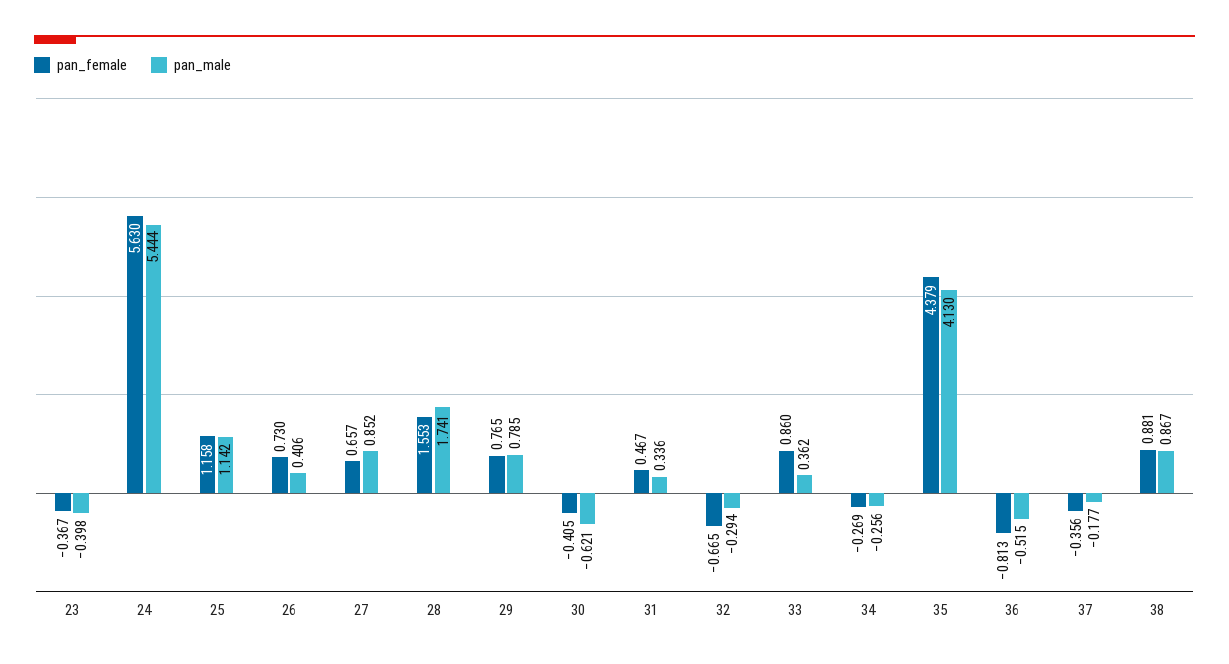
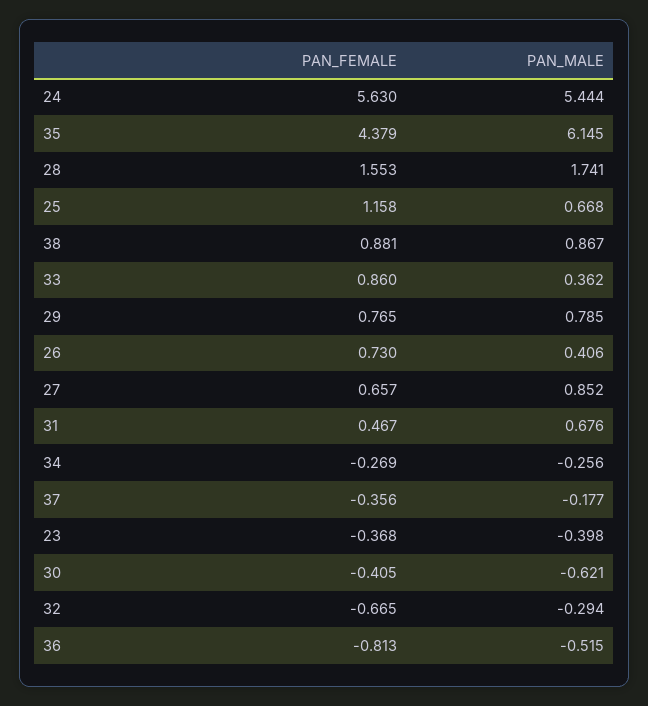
  {
    "pan_female": {
-     "23": -0.367,
+     "23": -0.368,
      "24": 5.63,
      "25": 1.158,
      "26": 0.73,
      "27": 0.657,
      "28": 1.553,
      "29": 0.765,
      "30": -0.405,
      "31": 0.467,
      "32": -0.665,
      "33": 0.86,
      "34": -0.269,
      "35": 4.379,
      "36": -0.813,
      "37": -0.356,
      "38": 0.881
    },
    "pan_male": {
      "23": -0.398,
      "24": 5.444,
-     "25": 1.142,
+     "25": 0.668,
      "26": 0.406,
      "27": 0.852,
      "28": 1.741,
      "29": 0.785,
      "30": -0.621,
-     "31": 0.336,
+     "31": 0.676,
      "32": -0.294,
      "33": 0.362,
      "34": -0.256,
-     "35": 4.13,
+     "35": 6.145,
      "36": -0.515,
      "37": -0.177,
      "38": 0.867
    }
  }

